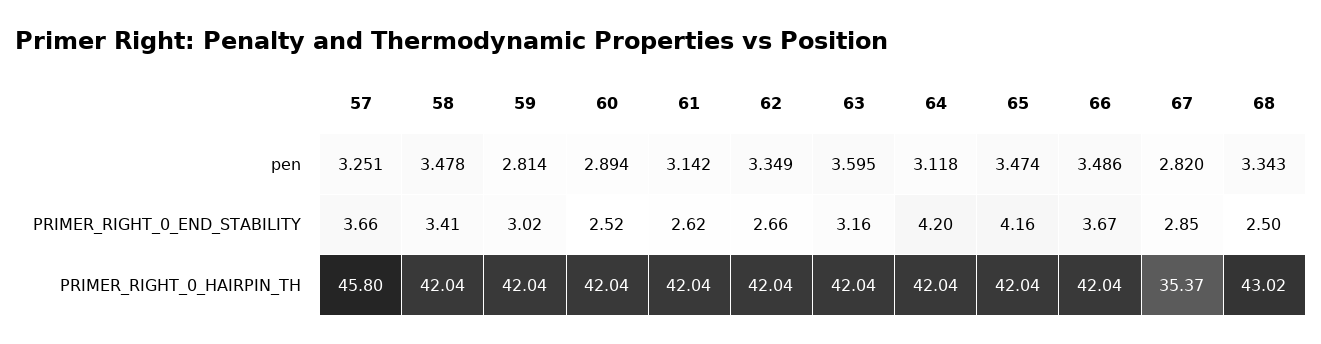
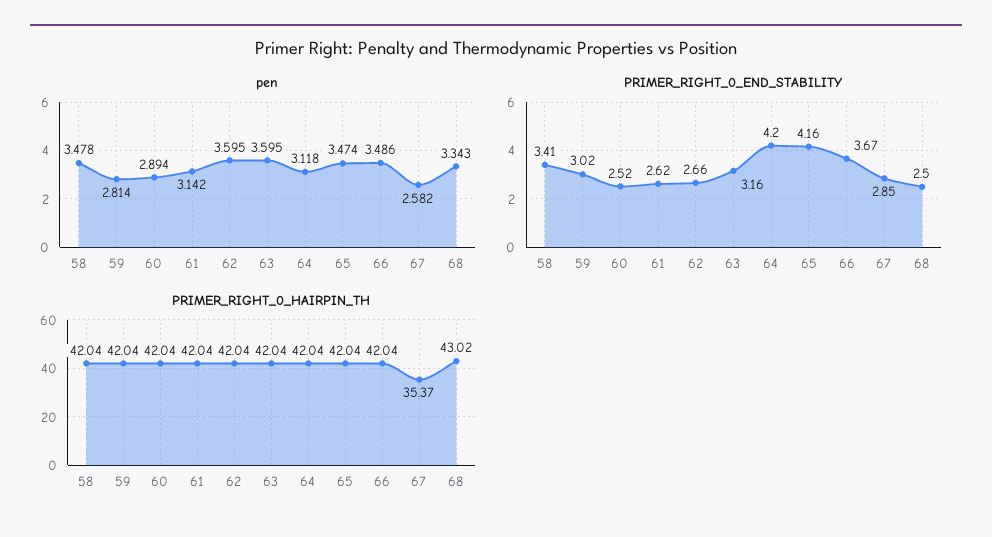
  {
    "pen": {
-     "57": 3.251,
      "58": 3.478,
      "59": 2.814,
      "60": 2.894,
      "61": 3.142,
-     "62": 3.349,
+     "62": 3.595,
      "63": 3.595,
      "64": 3.118,
      "65": 3.474,
      "66": 3.486,
-     "67": 2.82,
+     "67": 2.582,
      "68": 3.343
    },
    "PRIMER_RIGHT_0_END_STABILITY": {
-     "57": 3.66,
      "58": 3.41,
      "59": 3.02,
      "60": 2.52,
      "61": 2.62,
      "62": 2.66,
      "63": 3.16,
      "64": 4.2,
      "65": 4.16,
      "66": 3.67,
      "67": 2.85,
      "68": 2.5
    },
    "PRIMER_RIGHT_0_HAIRPIN_TH": {
-     "57": 45.8,
      "58": 42.04,
      "59": 42.04,
      "60": 42.04,
      "61": 42.04,
      "62": 42.04,
      "63": 42.04,
      "64": 42.04,
      "65": 42.04,
      "66": 42.04,
      "67": 35.37,
      "68": 43.02
    }
  }

